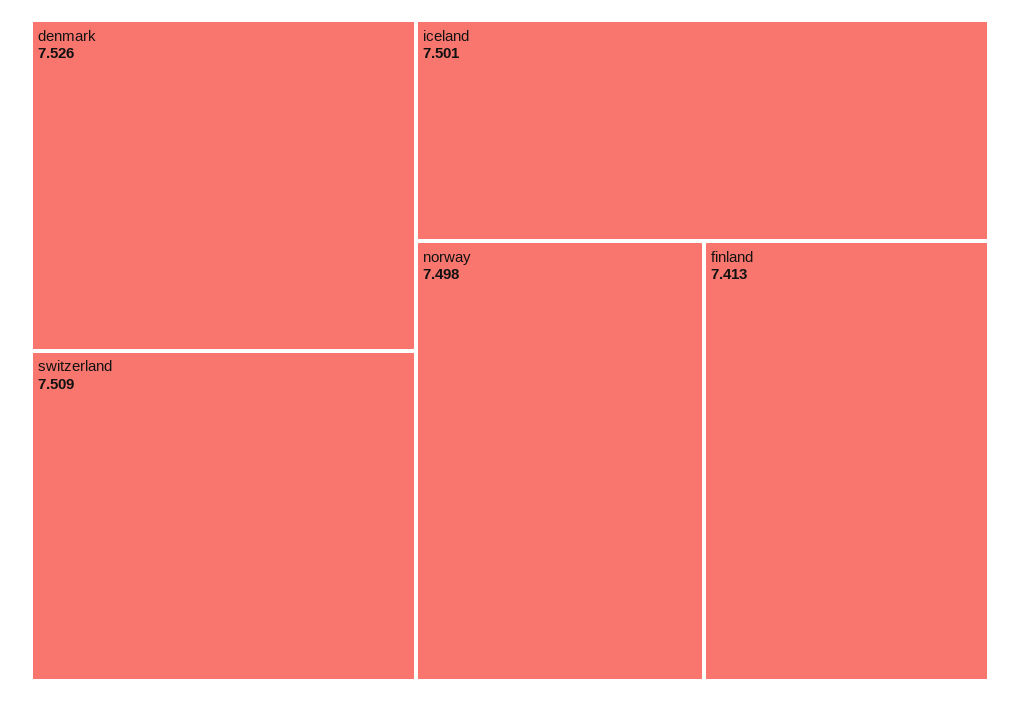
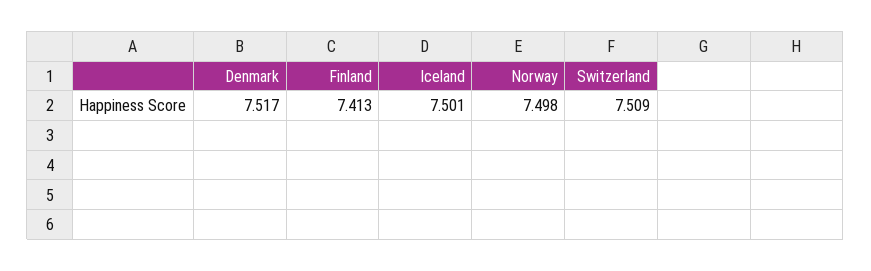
  {
-   "denmark": 7.526,
+   "denmark": 7.517,
    "switzerland": 7.509,
    "iceland": 7.501,
    "norway": 7.498,
    "finland": 7.413
  }

